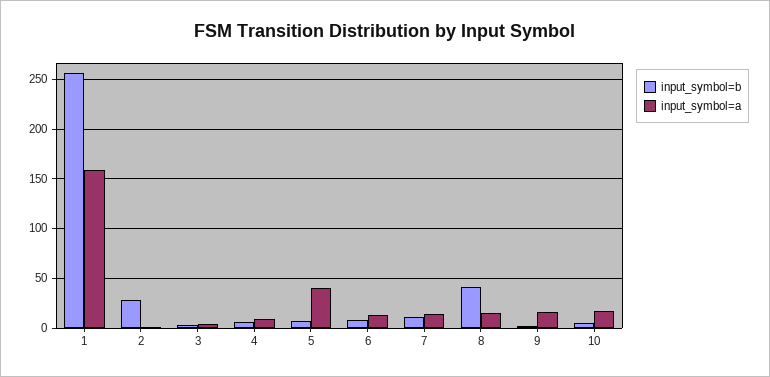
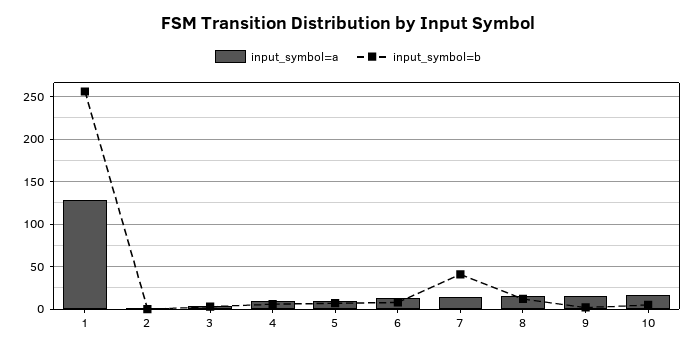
  {
    "input_symbol=b": {
      "1": 260,
-     "2": 30,
+     "2": 0,
      "3": 0,
      "4": 10,
      "5": 10,
      "6": 10,
-     "7": 10,
+     "7": 40,
-     "8": 40,
+     "8": 10,
      "9": 0,
      "10": 10
    },
    "input_symbol=a": {
-     "1": 160,
+     "1": 130,
      "2": 0,
      "3": 0,
      "4": 10,
-     "5": 40,
+     "5": 10,
      "6": 10,
      "7": 10,
      "8": 20,
      "9": 20,
      "10": 20
    }
  }

